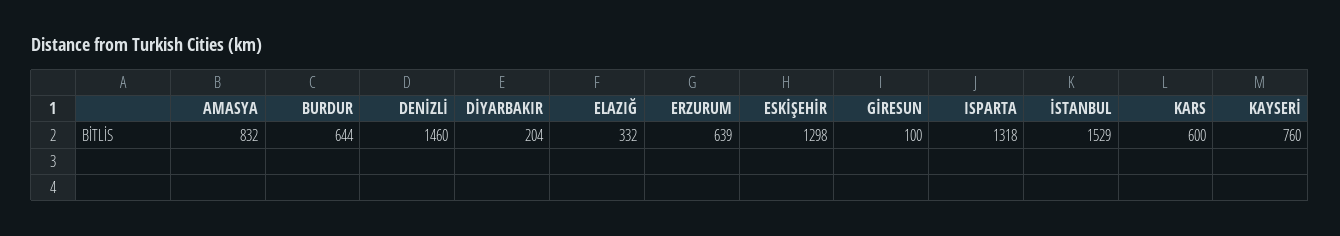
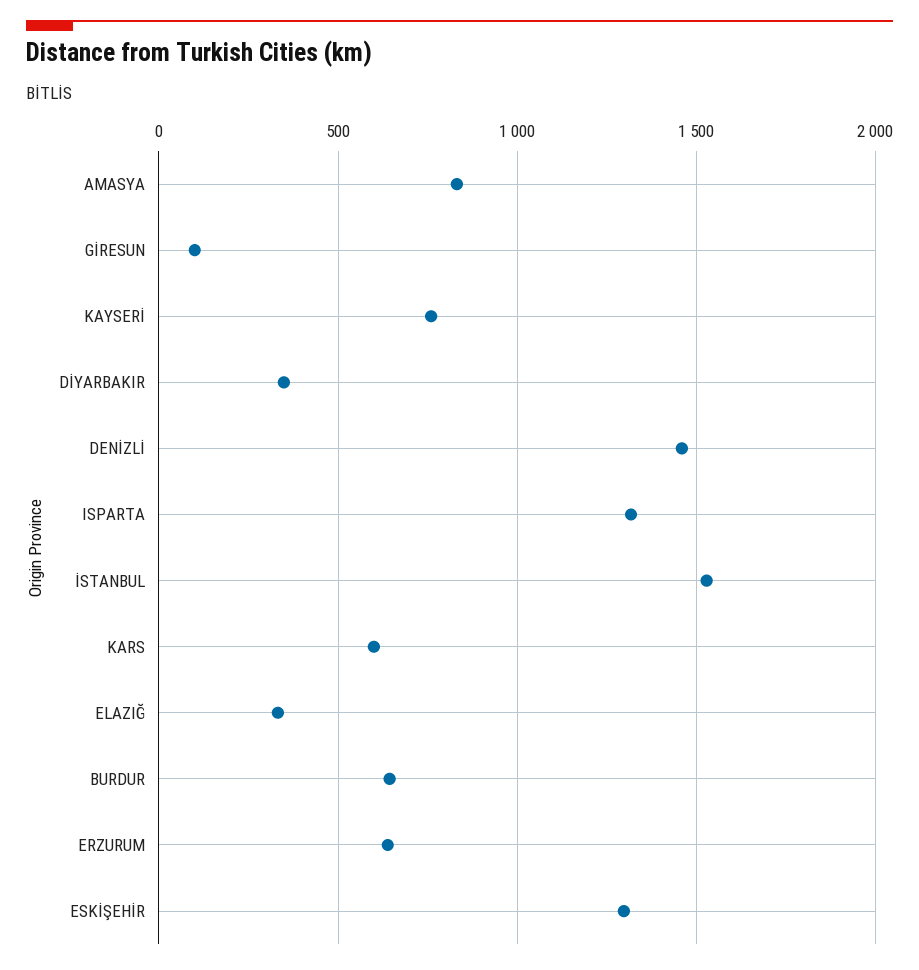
  {
    "AMASYA": 832,
    "BURDUR": 644,
    "DENİZLİ": 1460,
-   "DİYARBAKIR": 204,
+   "DİYARBAKIR": 350,
    "ELAZIĞ": 332,
    "ERZURUM": 639,
    "ESKİŞEHİR": 1298,
    "GİRESUN": 100,
    "ISPARTA": 1318,
    "İSTANBUL": 1529,
    "KARS": 600,
    "KAYSERİ": 760
  }

